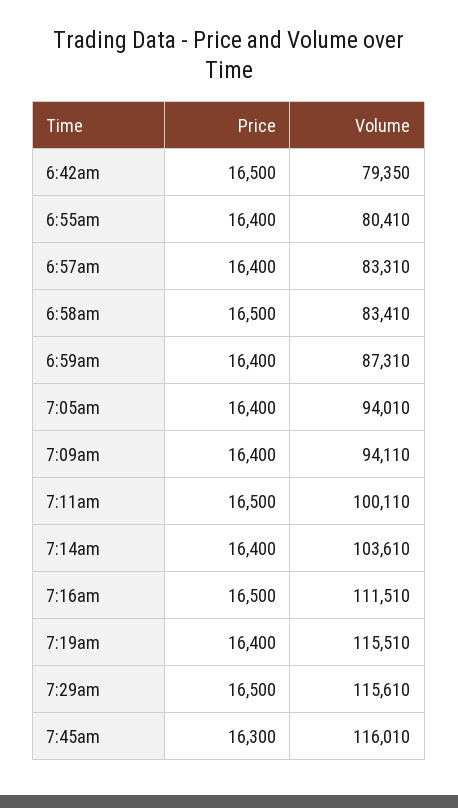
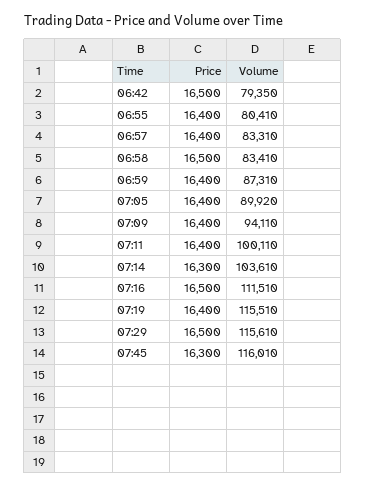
  {
    "Price": {
      "6:42am": 16500,
      "6:55am": 16400,
      "6:57am": 16400,
      "6:58am": 16500,
      "6:59am": 16400,
      "7:05am": 16400,
      "7:09am": 16400,
-     "7:11am": 16500,
+     "7:11am": 16400,
-     "7:14am": 16400,
+     "7:14am": 16300,
      "7:16am": 16500,
      "7:19am": 16400,
      "7:29am": 16500,
      "7:45am": 16300
    },
    "Volume": {
      "6:42am": 79350,
      "6:55am": 80410,
      "6:57am": 83310,
      "6:58am": 83410,
      "6:59am": 87310,
-     "7:05am": 94010,
+     "7:05am": 89920,
      "7:09am": 94110,
      "7:11am": 100110,
      "7:14am": 103610,
      "7:16am": 111510,
      "7:19am": 115510,
      "7:29am": 115610,
      "7:45am": 116010
    }
  }

